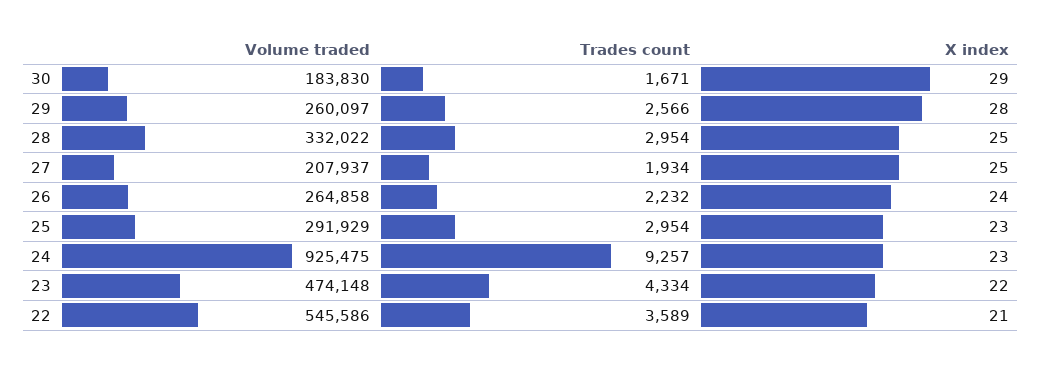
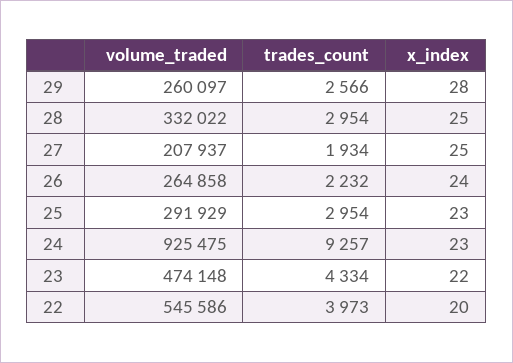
  {
    "Volume traded": {
-     "30": 183830,
      "29": 260097,
      "28": 332022,
      "27": 207937,
      "26": 264858,
      "25": 291929,
      "24": 925475,
      "23": 474148,
      "22": 545586
    },
    "Trades count": {
-     "30": 1671,
      "29": 2566,
      "28": 2954,
      "27": 1934,
      "26": 2232,
      "25": 2954,
      "24": 9257,
      "23": 4334,
-     "22": 3589
+     "22": 3973
    },
    "X index": {
-     "30": 29,
      "29": 28,
      "28": 25,
      "27": 25,
      "26": 24,
      "25": 23,
      "24": 23,
      "23": 22,
-     "22": 21
+     "22": 20
    }
  }

